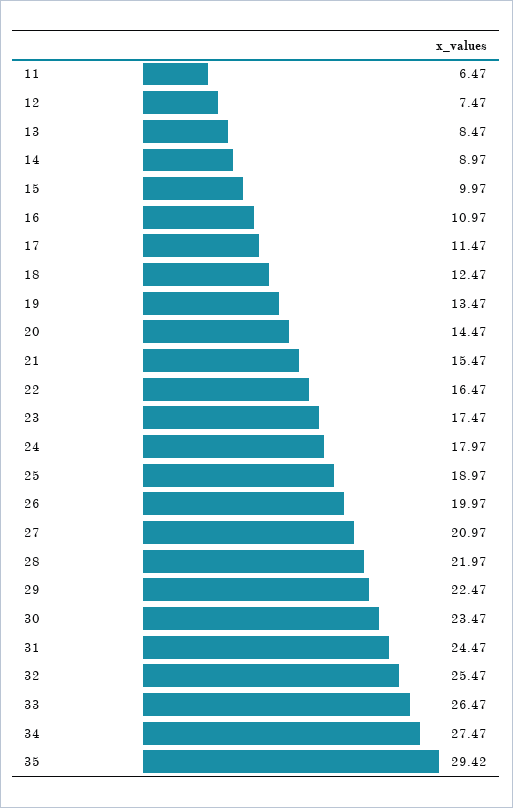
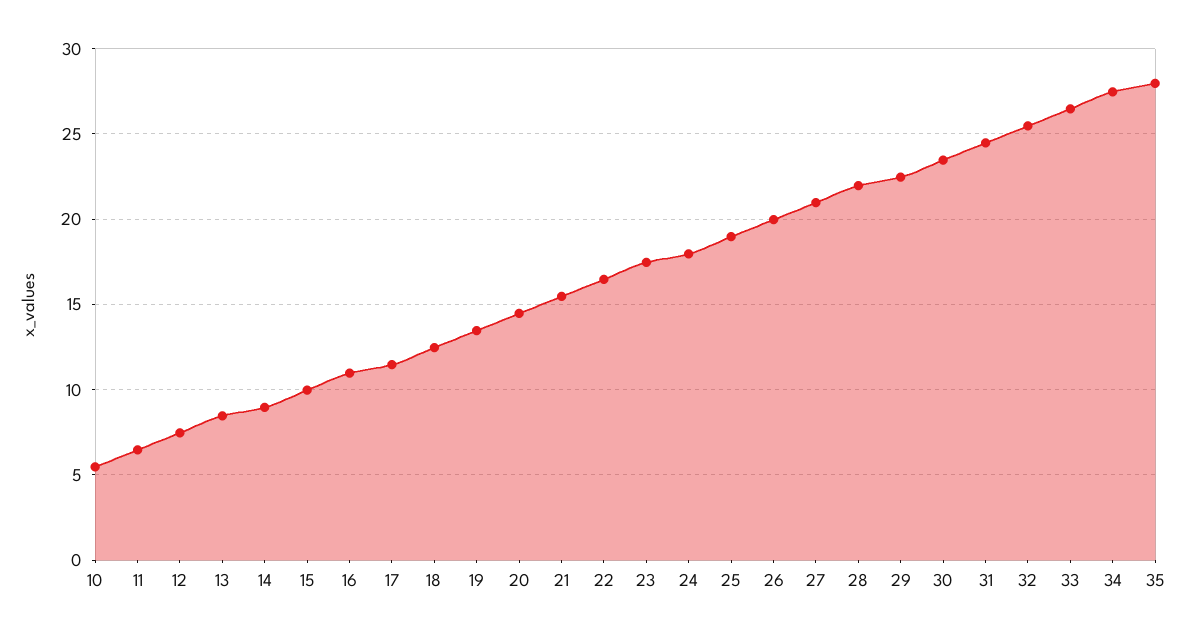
  {
    "11": 6.47,
    "12": 7.47,
    "13": 8.47,
    "14": 8.97,
    "15": 9.97,
    "16": 10.97,
    "17": 11.47,
    "18": 12.47,
    "19": 13.47,
    "20": 14.47,
    "21": 15.47,
    "22": 16.47,
    "23": 17.47,
    "24": 17.97,
    "25": 18.97,
    "26": 19.97,
    "27": 20.97,
    "28": 21.97,
    "29": 22.47,
    "30": 23.47,
    "31": 24.47,
    "32": 25.47,
    "33": 26.47,
    "34": 27.47,
-   "35": 29.42
+   "35": 28,
+   "10": 5.5
  }

